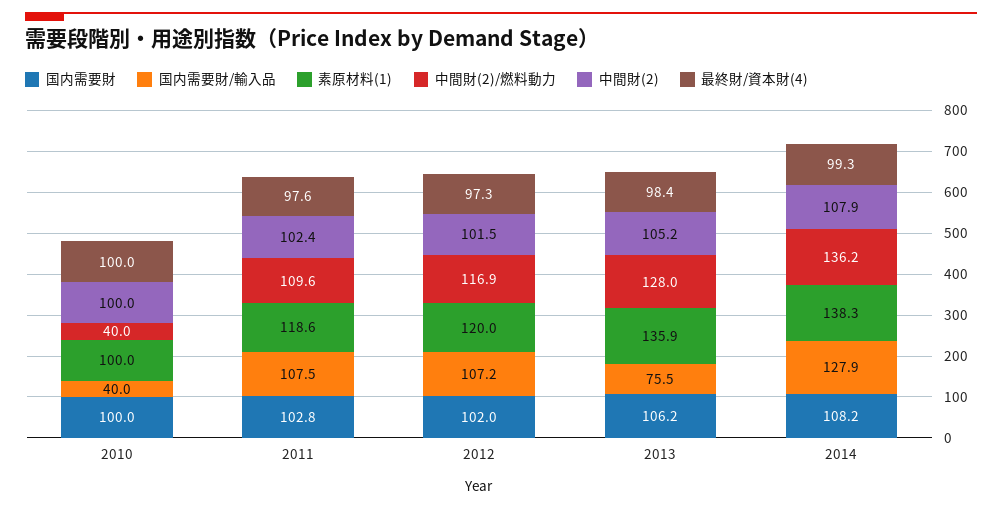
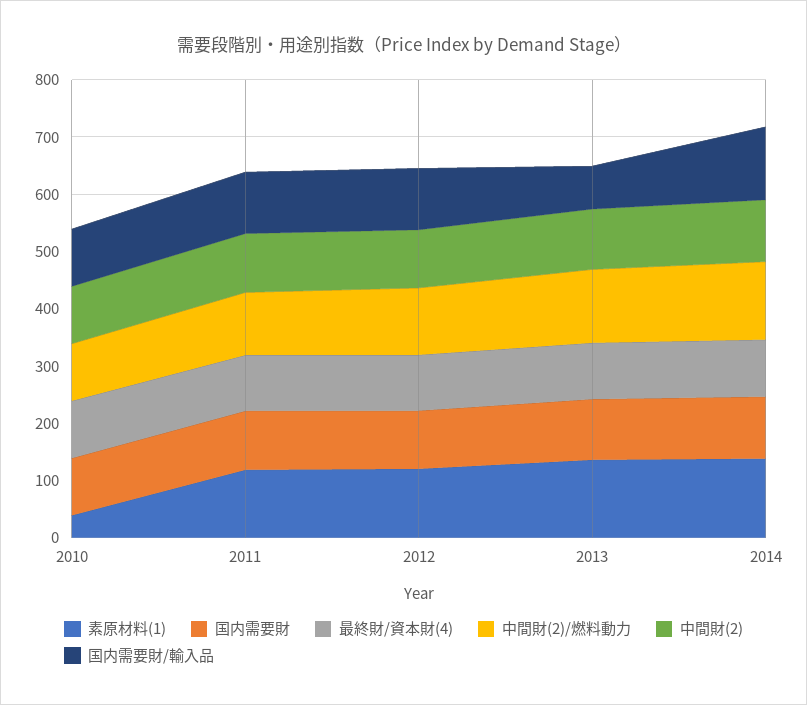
  {
    "国内需要財": {
      "2010": 100,
      "2011": 102.8,
      "2012": 102,
      "2013": 106.2,
      "2014": 108.2
    },
    "国内需要財/輸入品": {
-     "2010": 40,
+     "2010": 100,
      "2011": 107.5,
      "2012": 107.2,
      "2013": 75.5,
      "2014": 127.9
    },
    "素原材料(1)": {
-     "2010": 100,
+     "2010": 40,
      "2011": 118.6,
      "2012": 120,
      "2013": 135.9,
      "2014": 138.3
    },
    "中間財(2)/燃料動力": {
-     "2010": 40,
+     "2010": 100,
      "2011": 109.6,
      "2012": 116.9,
      "2013": 128,
      "2014": 136.2
    },
    "中間財(2)": {
      "2010": 100,
      "2011": 102.4,
      "2012": 101.5,
      "2013": 105.2,
      "2014": 107.9
    },
    "最終財/資本財(4)": {
      "2010": 100,
      "2011": 97.6,
      "2012": 97.3,
      "2013": 98.4,
      "2014": 99.3
    }
  }

